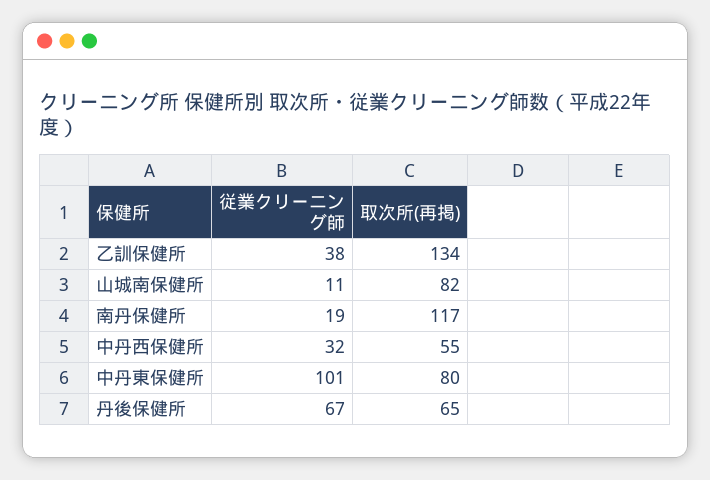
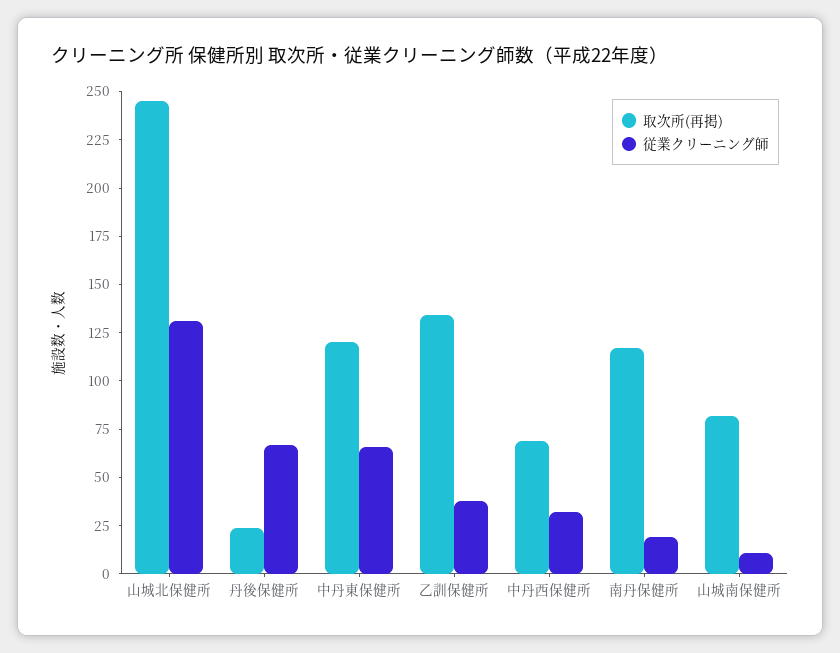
  {
    "従業クリーニング師": {
      "乙訓保健所": 38,
      "山城南保健所": 11,
      "南丹保健所": 19,
      "中丹西保健所": 32,
-     "中丹東保健所": 101,
+     "中丹東保健所": 65,
-     "丹後保健所": 67
+     "丹後保健所": 67,
+     "山城北保健所": 130
    },
    "取次所(再掲)": {
      "乙訓保健所": 134,
      "山城南保健所": 82,
      "南丹保健所": 117,
-     "中丹西保健所": 55,
+     "中丹西保健所": 70,
-     "中丹東保健所": 80,
+     "中丹東保健所": 120,
-     "丹後保健所": 65
+     "丹後保健所": 25,
+     "山城北保健所": 245
    }
  }

